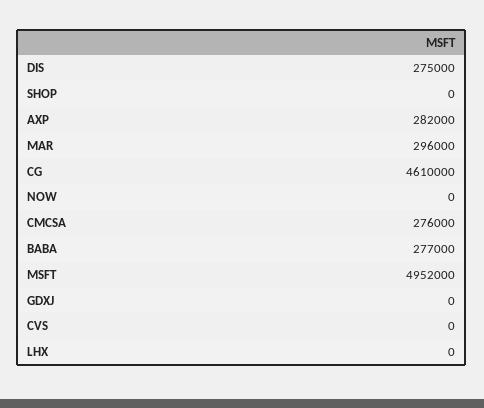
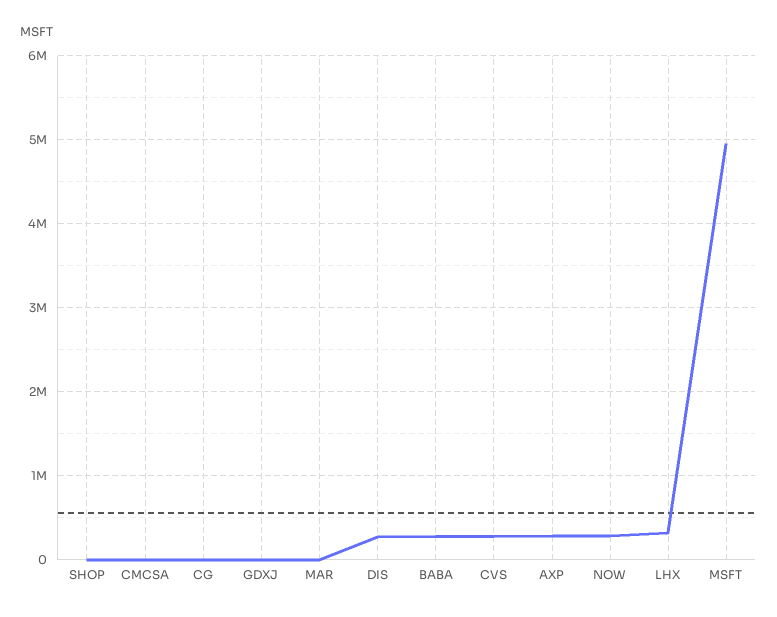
  {
    "DIS": 275000,
    "SHOP": 0,
    "AXP": 282000,
-   "MAR": 296000,
+   "MAR": 0,
-   "CG": 4610000,
+   "CG": 0,
-   "NOW": 0,
+   "NOW": 300000,
-   "CMCSA": 276000,
+   "CMCSA": 0,
    "BABA": 277000,
    "MSFT": 4952000,
    "GDXJ": 0,
-   "CVS": 0,
+   "CVS": 300000,
-   "LHX": 0
+   "LHX": 300000
  }

